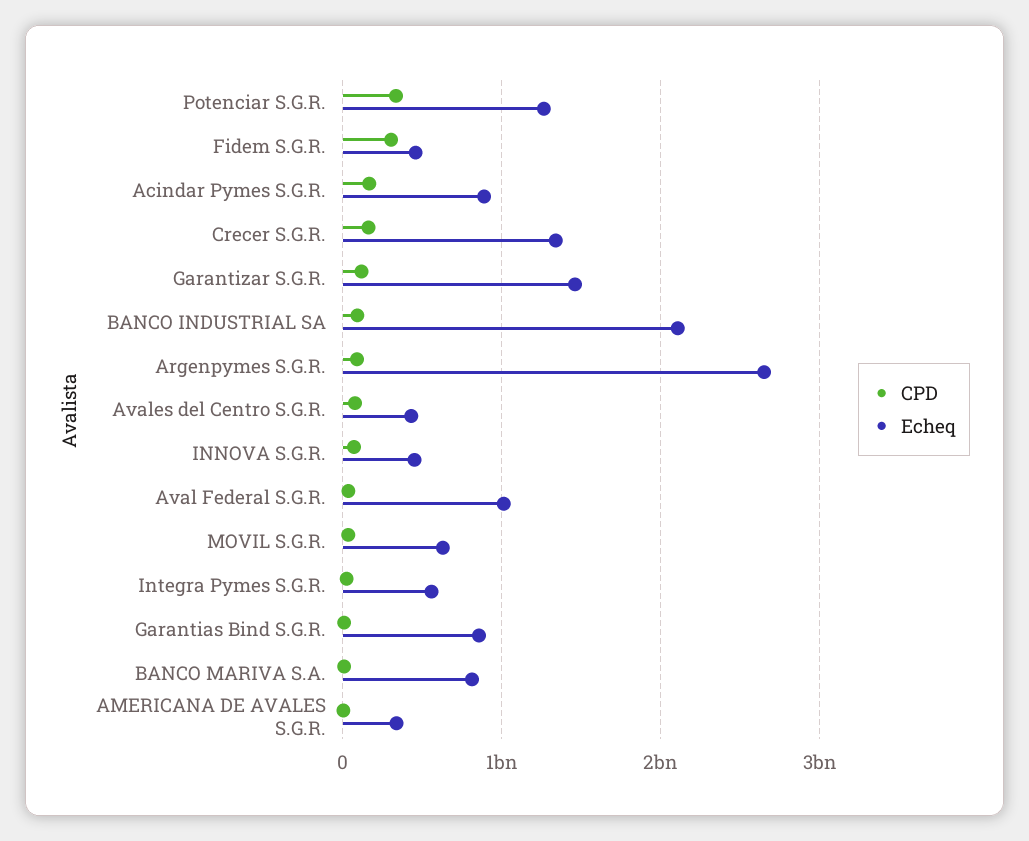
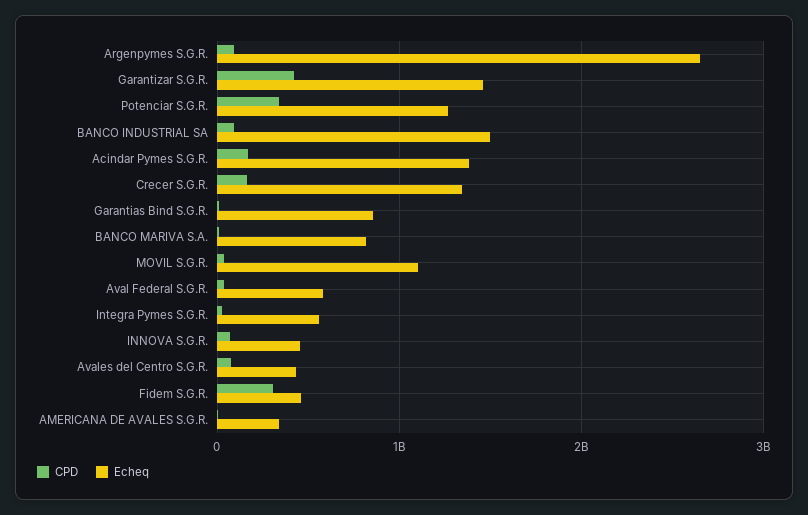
  {
    "CPD": {
      "Potenciar S.G.R.": 300000000,
      "Fidem S.G.R.": 300000000,
      "Acindar Pymes S.G.R.": 200000000,
      "Crecer S.G.R.": 200000000,
-     "Garantizar S.G.R.": 100000000,
+     "Garantizar S.G.R.": 400000000,
      "BANCO INDUSTRIAL SA": 100000000,
      "Argenpymes S.G.R.": 100000000,
      "Avales del Centro S.G.R.": 100000000,
      "INNOVA S.G.R.": 100000000,
      "Aval Federal S.G.R.": 0,
      "MOVIL S.G.R.": 0,
      "Integra Pymes S.G.R.": 0,
      "Garantias Bind S.G.R.": 0,
      "BANCO MARIVA S.A.": 0,
      "AMERICANA DE AVALES S.G.R.": 0
    },
    "Echeq": {
      "Potenciar S.G.R.": 1300000000,
      "Fidem S.G.R.": 500000000,
-     "Acindar Pymes S.G.R.": 900000000,
+     "Acindar Pymes S.G.R.": 1400000000,
      "Crecer S.G.R.": 1300000000,
      "Garantizar S.G.R.": 1500000000,
-     "BANCO INDUSTRIAL SA": 2100000000,
+     "BANCO INDUSTRIAL SA": 1500000000,
      "Argenpymes S.G.R.": 2600000000,
      "Avales del Centro S.G.R.": 400000000,
      "INNOVA S.G.R.": 500000000,
-     "Aval Federal S.G.R.": 1000000000,
+     "Aval Federal S.G.R.": 600000000,
-     "MOVIL S.G.R.": 600000000,
+     "MOVIL S.G.R.": 1100000000,
      "Integra Pymes S.G.R.": 600000000,
      "Garantias Bind S.G.R.": 900000000,
      "BANCO MARIVA S.A.": 800000000,
      "AMERICANA DE AVALES S.G.R.": 300000000
    }
  }

